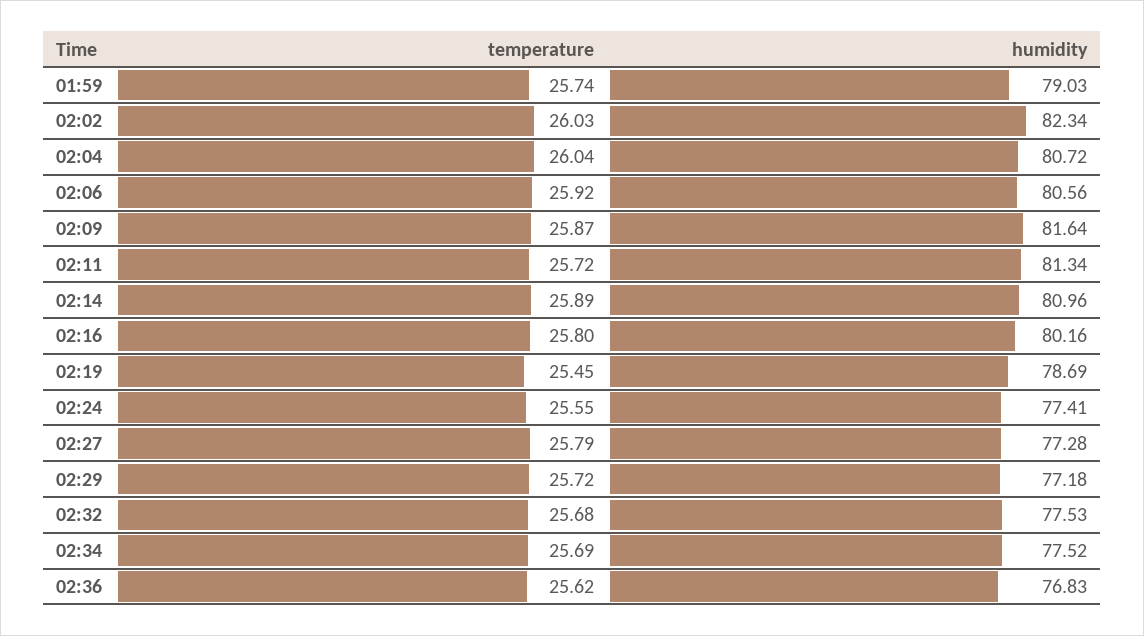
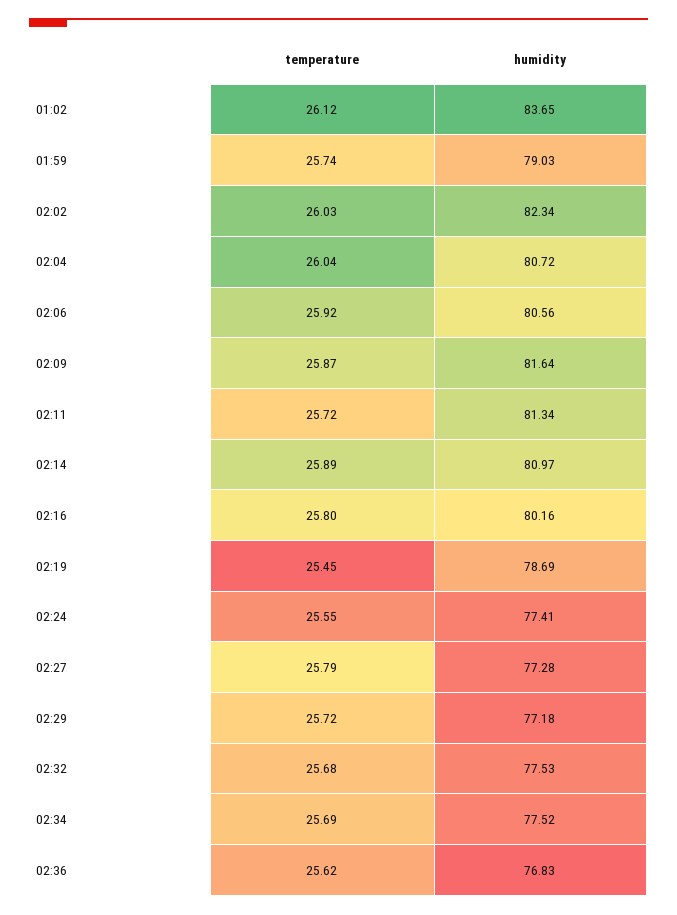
  {
    "temperature": {
      "01:59": 25.74,
      "02:02": 26.03,
      "02:04": 26.04,
      "02:06": 25.92,
      "02:09": 25.87,
      "02:11": 25.72,
      "02:14": 25.89,
      "02:16": 25.8,
      "02:19": 25.45,
      "02:24": 25.55,
      "02:27": 25.79,
      "02:29": 25.72,
      "02:32": 25.68,
      "02:34": 25.69,
-     "02:36": 25.62
+     "02:36": 25.62,
+     "01:02": 26.12
    },
    "humidity": {
      "01:59": 79.03,
      "02:02": 82.34,
      "02:04": 80.72,
      "02:06": 80.56,
      "02:09": 81.64,
      "02:11": 81.34,
-     "02:14": 80.96,
+     "02:14": 80.97,
      "02:16": 80.16,
      "02:19": 78.69,
      "02:24": 77.41,
      "02:27": 77.28,
      "02:29": 77.18,
      "02:32": 77.53,
      "02:34": 77.52,
-     "02:36": 76.83
+     "02:36": 76.83,
+     "01:02": 83.65
    }
  }

